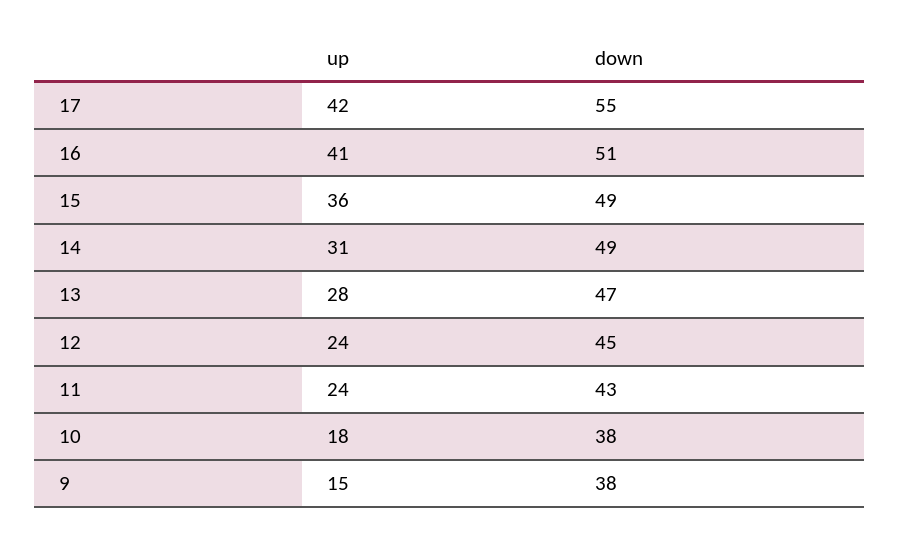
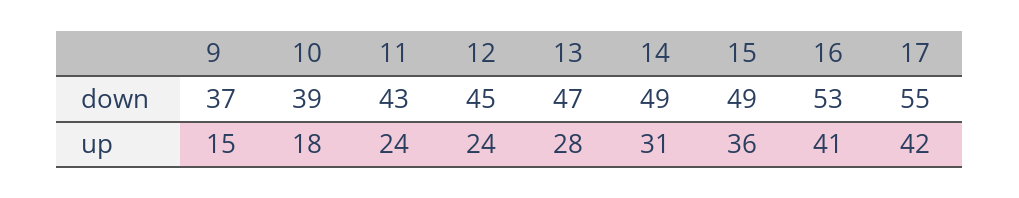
  {
    "up": {
      "17": 42,
      "16": 41,
      "15": 36,
      "14": 31,
      "13": 28,
      "12": 24,
      "11": 24,
      "10": 18,
      "9": 15
    },
    "down": {
      "17": 55,
-     "16": 51,
+     "16": 53,
      "15": 49,
      "14": 49,
      "13": 47,
      "12": 45,
      "11": 43,
-     "10": 38,
+     "10": 39,
-     "9": 38
+     "9": 37
    }
  }

